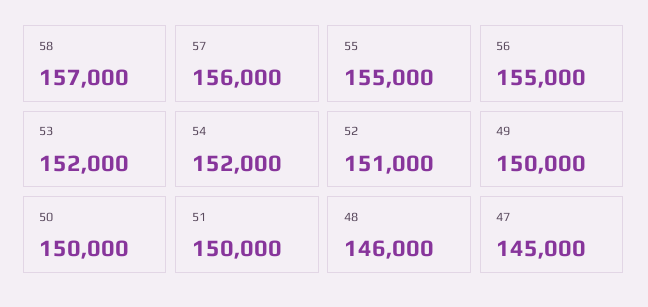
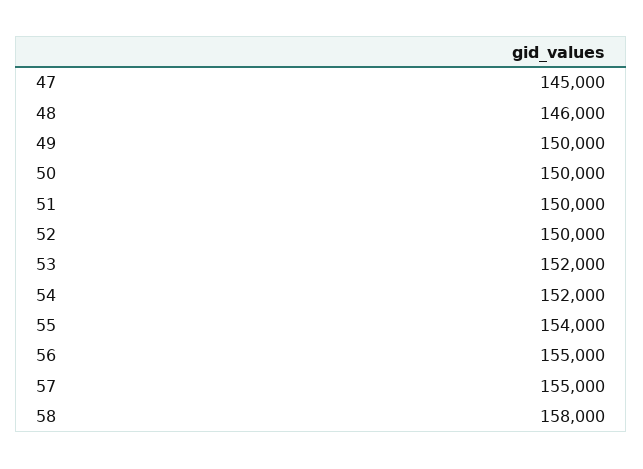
  {
-   "58": 157000,
+   "58": 158000,
-   "57": 156000,
+   "57": 155000,
-   "55": 155000,
+   "55": 154000,
    "56": 155000,
    "53": 152000,
    "54": 152000,
-   "52": 151000,
+   "52": 150000,
    "49": 150000,
    "50": 150000,
    "51": 150000,
    "48": 146000,
    "47": 145000
  }

